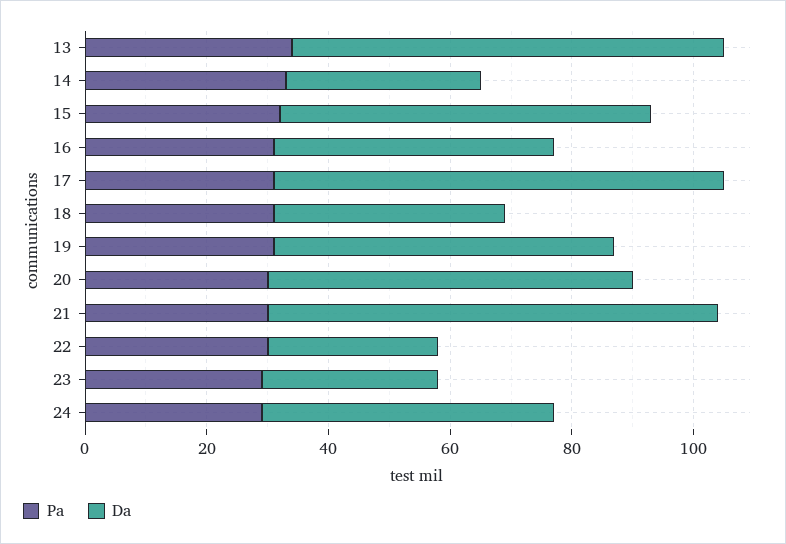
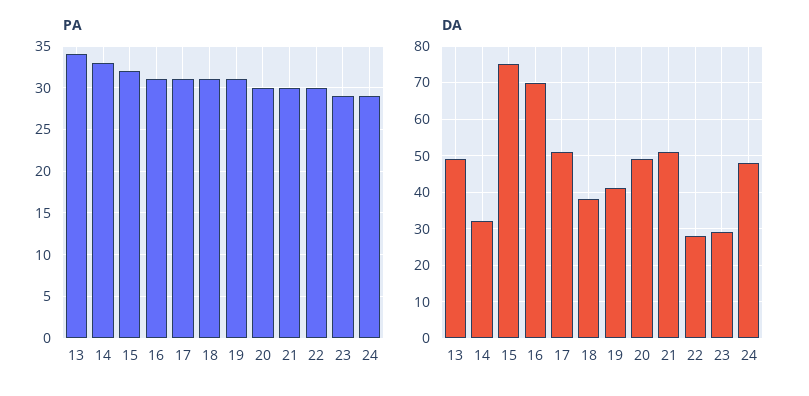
  {
    "Pa": {
      "13": 34,
      "14": 33,
      "15": 32,
      "16": 31,
      "17": 31,
      "18": 31,
      "19": 31,
      "20": 30,
      "21": 30,
      "22": 30,
      "23": 29,
      "24": 29
    },
    "Da": {
-     "13": 70,
+     "13": 50,
      "14": 30,
-     "15": 60,
+     "15": 75,
-     "16": 45,
+     "16": 70,
-     "17": 75,
+     "17": 50,
      "18": 40,
-     "19": 55,
+     "19": 40,
-     "20": 60,
+     "20": 50,
-     "21": 75,
+     "21": 50,
      "22": 30,
      "23": 30,
      "24": 50
    }
  }

